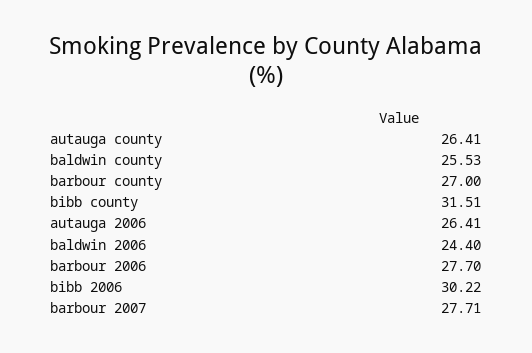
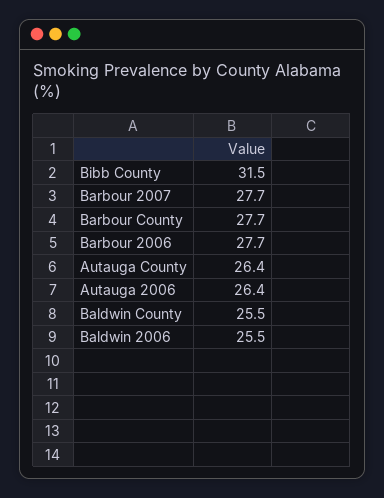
  {
    "autauga county": 26.41,
    "baldwin county": 25.53,
-   "barbour county": 27,
+   "barbour county": 27.7,
    "bibb county": 31.51,
    "autauga 2006": 26.41,
-   "baldwin 2006": 24.4,
+   "baldwin 2006": 25.5,
    "barbour 2006": 27.7,
-   "bibb 2006": 30.22,
    "barbour 2007": 27.71
  }

